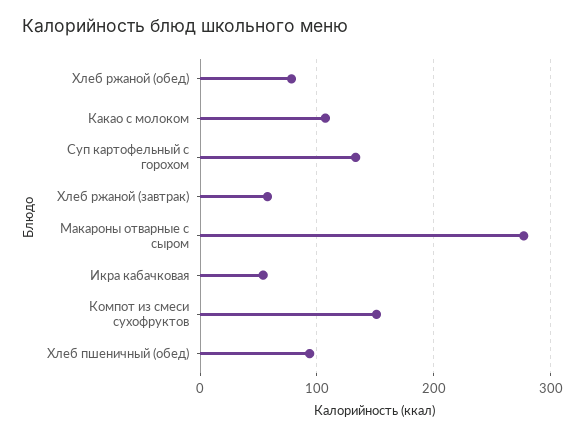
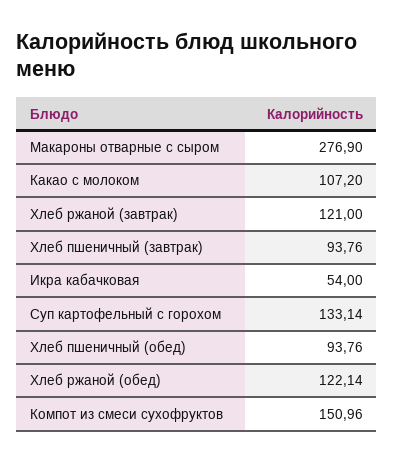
  {
-   "Хлеб ржаной (обед)": 80,
+   "Хлеб ржаной (обед)": 122.14,
    "Какао с молоком": 107.2,
    "Суп картофельный с горохом": 133.14,
-   "Хлеб ржаной (завтрак)": 60,
+   "Хлеб ржаной (завтрак)": 121,
    "Макароны отварные с сыром": 276.9,
    "Икра кабачковая": 54,
    "Компот из смеси сухофруктов": 150.96,
-   "Хлеб пшеничный (обед)": 93.76
+   "Хлеб пшеничный (обед)": 93.76,
+   "Хлеб пшеничный (завтрак)": 93.76
  }

